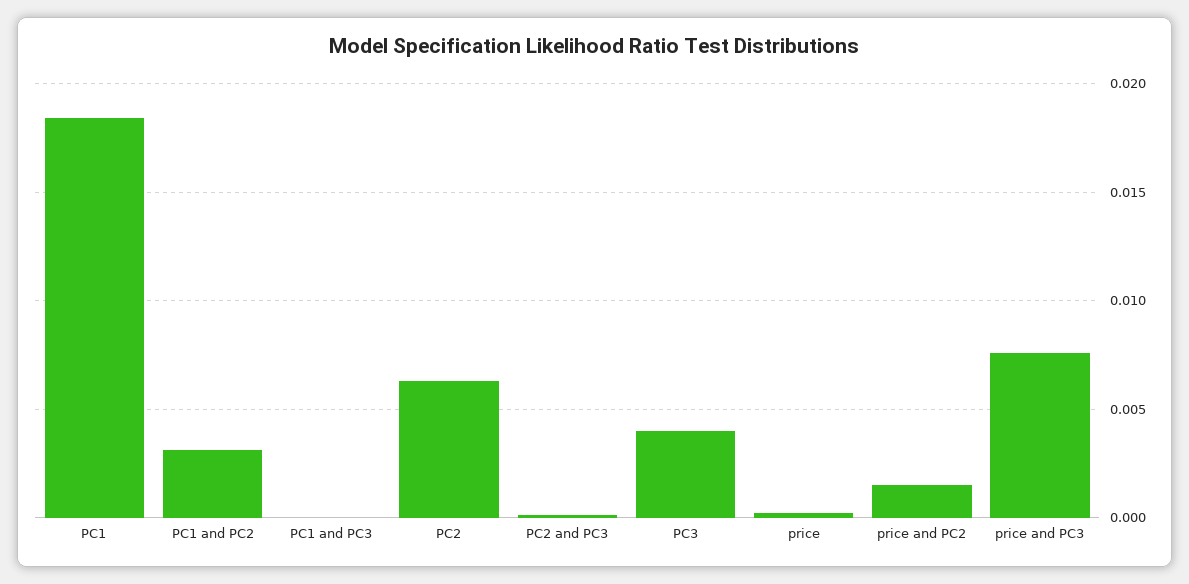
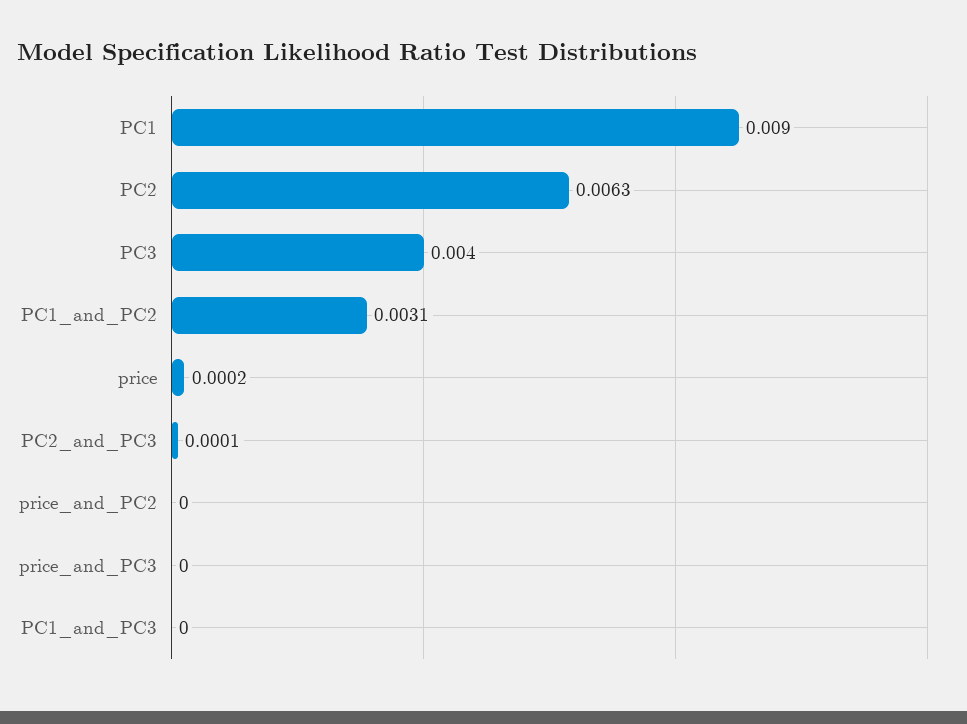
  {
-   "PC1": 0.0185,
+   "PC1": 0.009,
    "PC1 and PC2": 0.0031,
    "PC1 and PC3": 0,
    "PC2": 0.0063,
    "PC2 and PC3": 0.0001,
    "PC3": 0.004,
    "price": 0.0002,
-   "price and PC2": 0.0015,
+   "price and PC2": 0,
-   "price and PC3": 0.0075
+   "price and PC3": 0
  }

